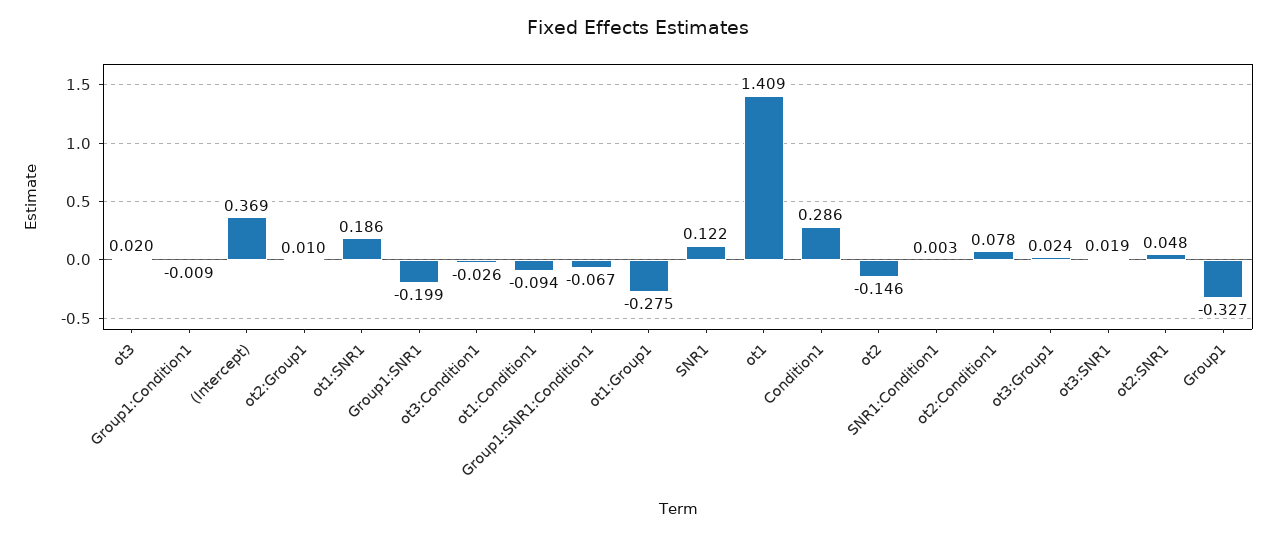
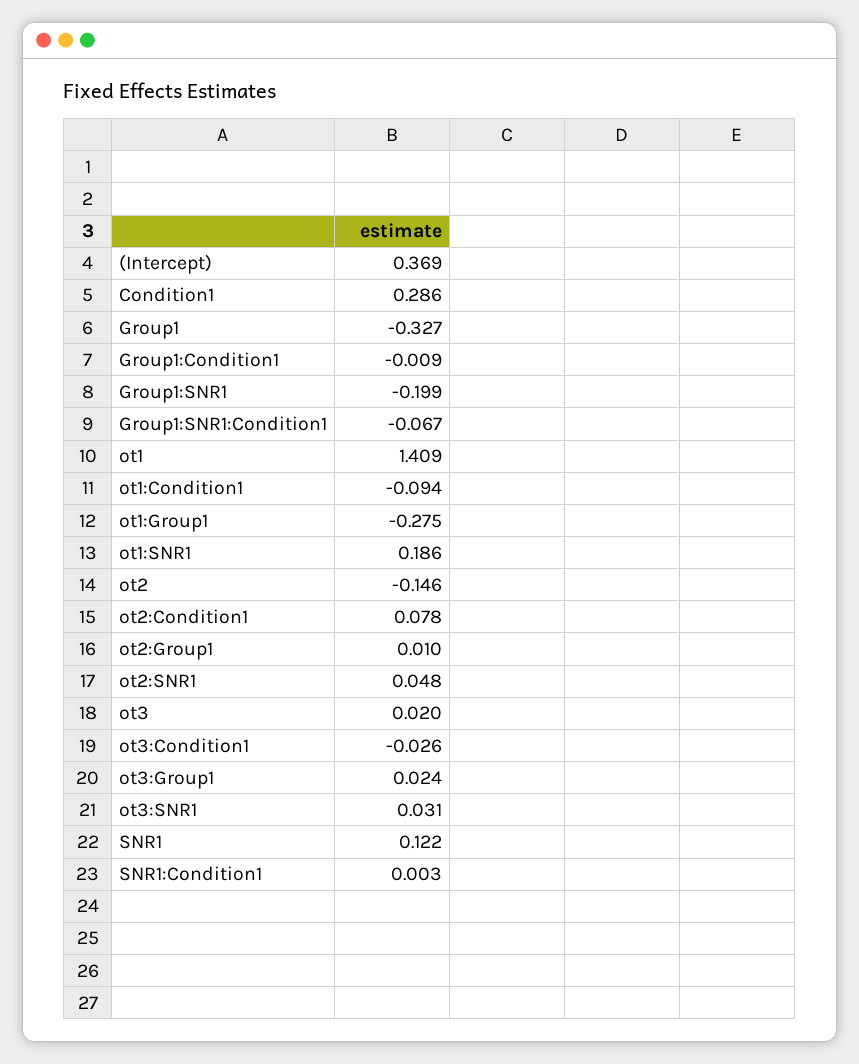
  {
    "ot3": 0.02,
    "Group1:Condition1": -0.009,
    "(Intercept)": 0.369,
    "ot2:Group1": 0.01,
    "ot1:SNR1": 0.186,
    "Group1:SNR1": -0.199,
    "ot3:Condition1": -0.026,
    "ot1:Condition1": -0.094,
    "Group1:SNR1:Condition1": -0.067,
    "ot1:Group1": -0.275,
    "SNR1": 0.122,
    "ot1": 1.409,
    "Condition1": 0.286,
    "ot2": -0.146,
    "SNR1:Condition1": 0.003,
    "ot2:Condition1": 0.078,
    "ot3:Group1": 0.024,
-   "ot3:SNR1": 0.019,
+   "ot3:SNR1": 0.031,
    "ot2:SNR1": 0.048,
    "Group1": -0.327
  }

